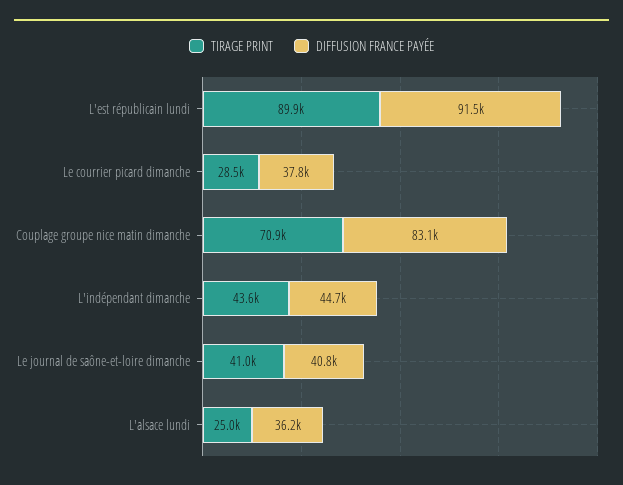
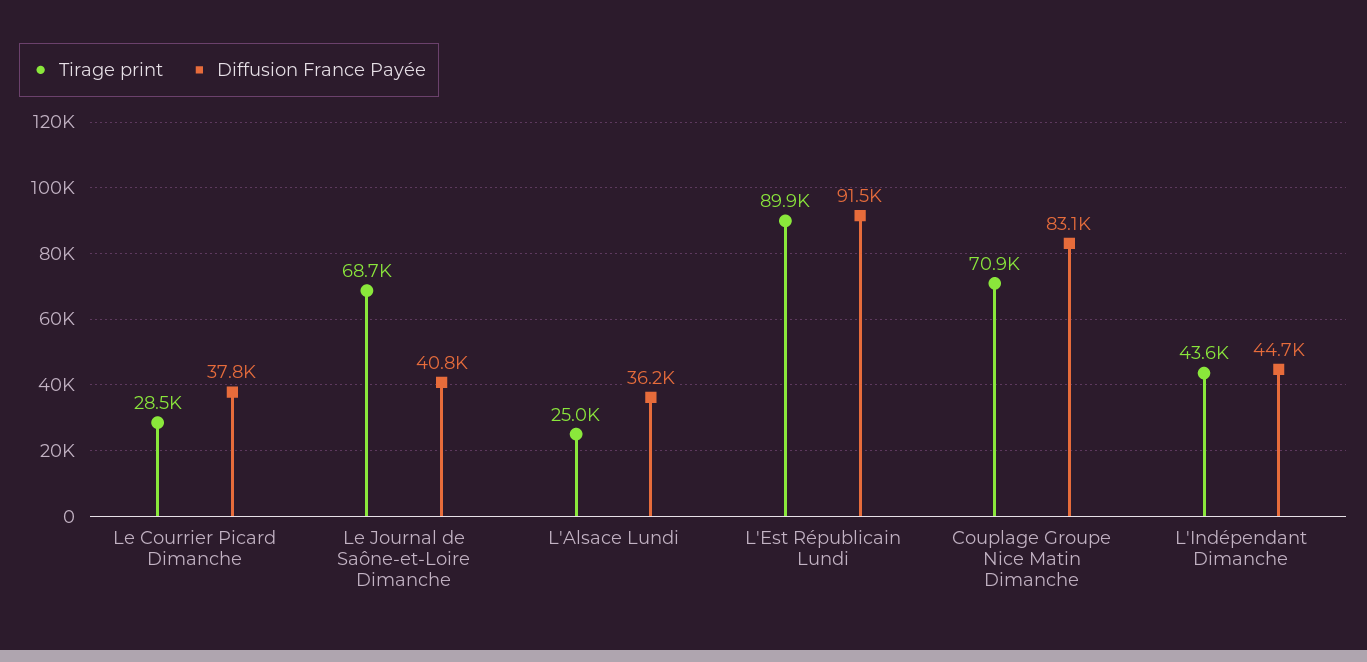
  {
    "TIRAGE PRINT": {
      "L'est républicain lundi": 89900,
      "Le courrier picard dimanche": 28500,
      "Couplage groupe nice matin dimanche": 70900,
      "L'indépendant dimanche": 43600,
-     "Le journal de saône-et-loire dimanche": 41000,
+     "Le journal de saône-et-loire dimanche": 68700,
      "L'alsace lundi": 25000
    },
    "DIFFUSION FRANCE PAYÉE": {
      "L'est républicain lundi": 91500,
      "Le courrier picard dimanche": 37800,
      "Couplage groupe nice matin dimanche": 83100,
      "L'indépendant dimanche": 44700,
      "Le journal de saône-et-loire dimanche": 40800,
      "L'alsace lundi": 36200
    }
  }

